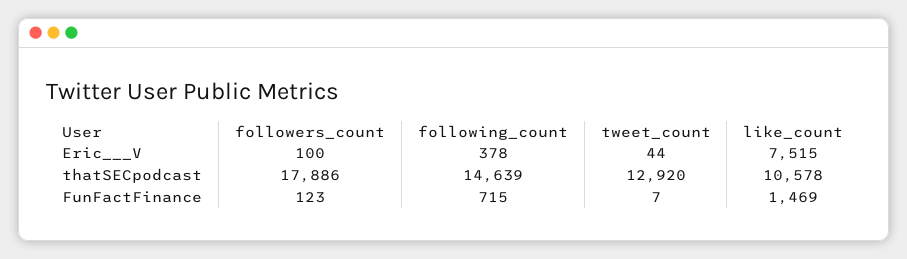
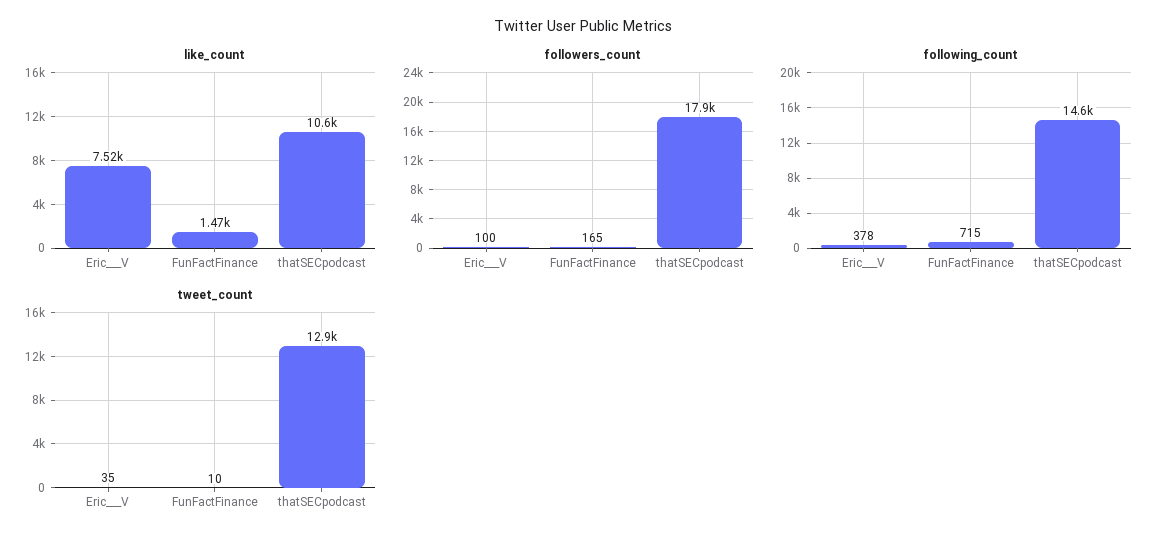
  {
    "followers_count": {
      "Eric___V": 100,
      "thatSECpodcast": 17886,
-     "FunFactFinance": 123
+     "FunFactFinance": 165
    },
    "following_count": {
      "Eric___V": 378,
      "thatSECpodcast": 14639,
      "FunFactFinance": 715
    },
    "tweet_count": {
-     "Eric___V": 44,
+     "Eric___V": 35,
      "thatSECpodcast": 12920,
-     "FunFactFinance": 7
+     "FunFactFinance": 10
    },
    "like_count": {
      "Eric___V": 7515,
      "thatSECpodcast": 10578,
      "FunFactFinance": 1469
    }
  }

